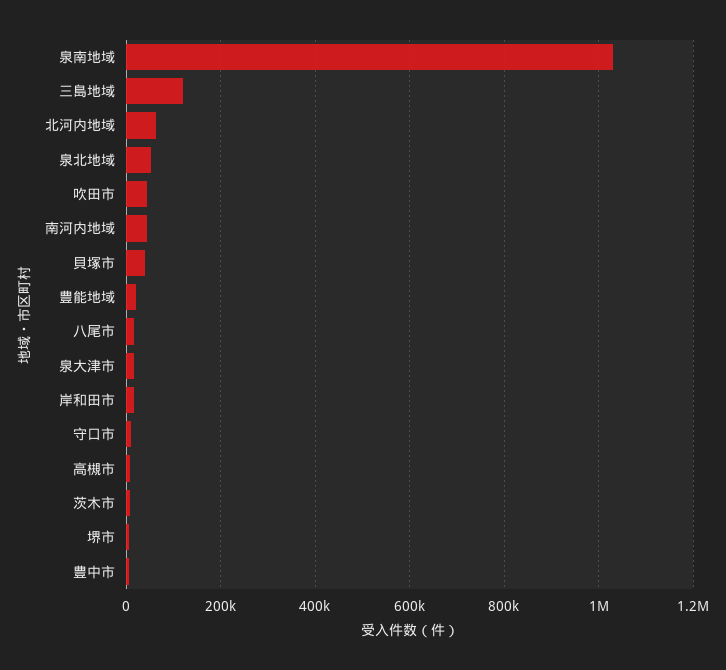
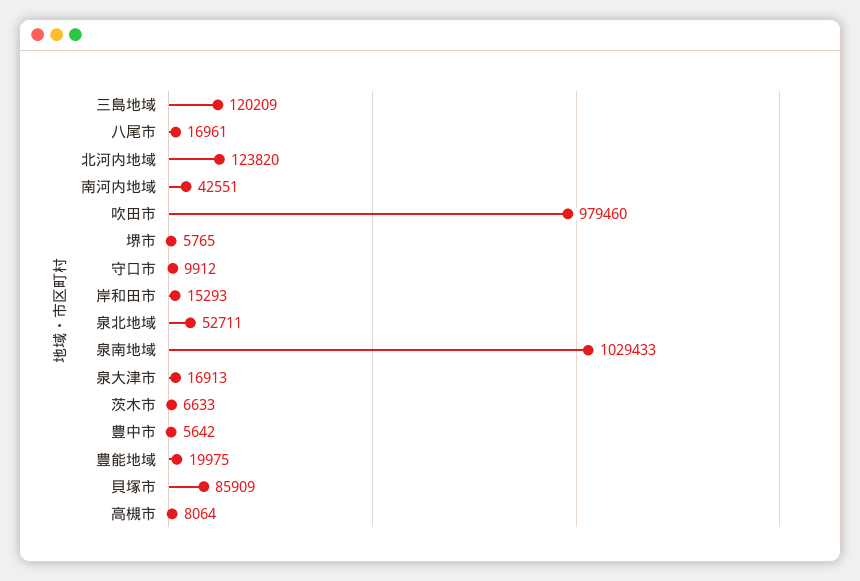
  {
    "泉南地域": 1029433,
    "三島地域": 120209,
-   "北河内地域": 60000,
+   "北河内地域": 123820,
    "泉北地域": 52711,
-   "吹田市": 40000,
+   "吹田市": 979460,
    "南河内地域": 42551,
-   "貝塚市": 40000,
+   "貝塚市": 85909,
    "豊能地域": 19975,
    "八尾市": 16961,
    "泉大津市": 16913,
    "岸和田市": 15293,
    "守口市": 9912,
    "高槻市": 8064,
    "茨木市": 6633,
    "堺市": 5765,
    "豊中市": 5642
  }

